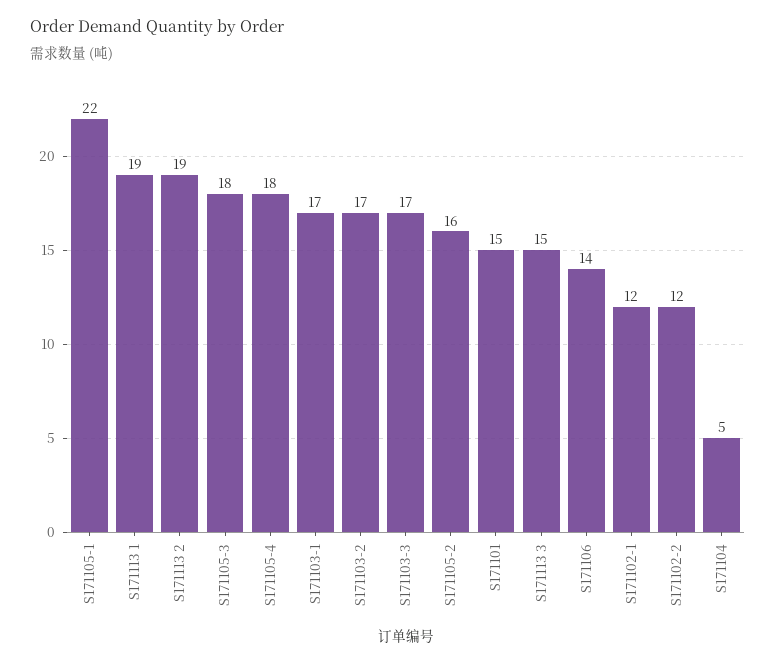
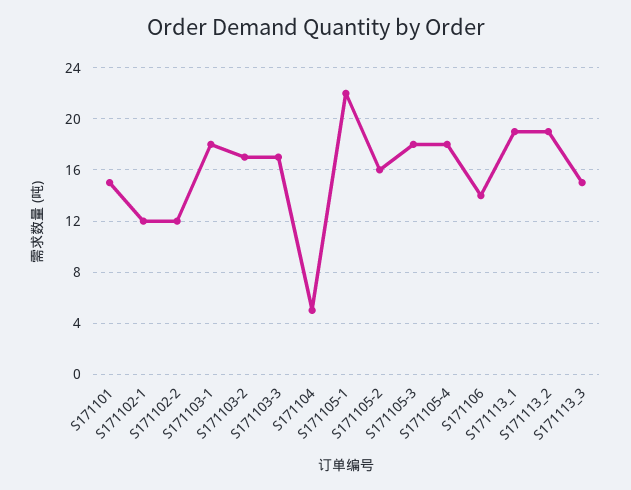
  {
    "S171105-1": 22,
    "S171113 1": 19,
    "S171113 2": 19,
    "S171105-3": 18,
    "S171105-4": 18,
-   "S171103-1": 17,
+   "S171103-1": 18,
    "S171103-2": 17,
    "S171103-3": 17,
    "S171105-2": 16,
    "S171101": 15,
    "S171113 3": 15,
    "S171106": 14,
    "S171102-1": 12,
    "S171102-2": 12,
    "S171104": 5
  }

